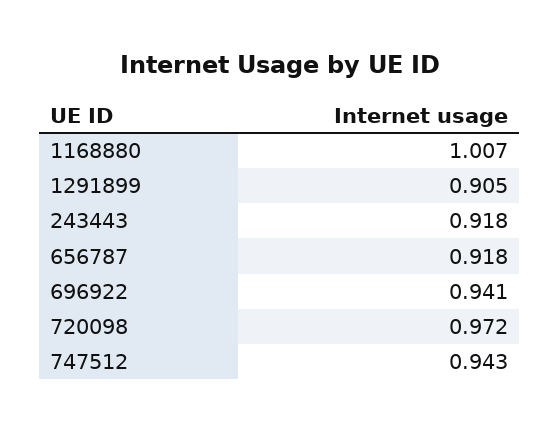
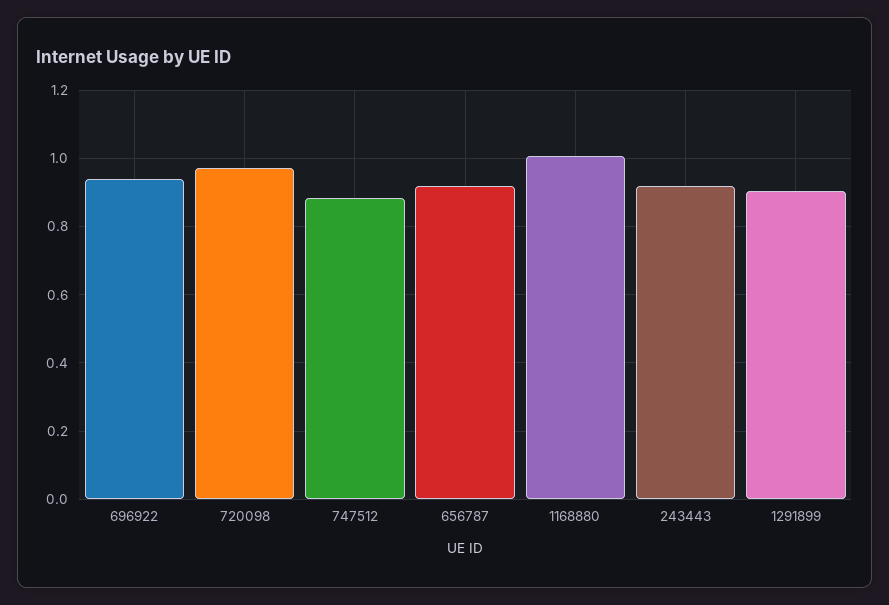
  {
    "1168880": 1.007,
    "1291899": 0.905,
    "243443": 0.918,
    "656787": 0.918,
    "696922": 0.941,
    "720098": 0.972,
-   "747512": 0.943
+   "747512": 0.88
  }

